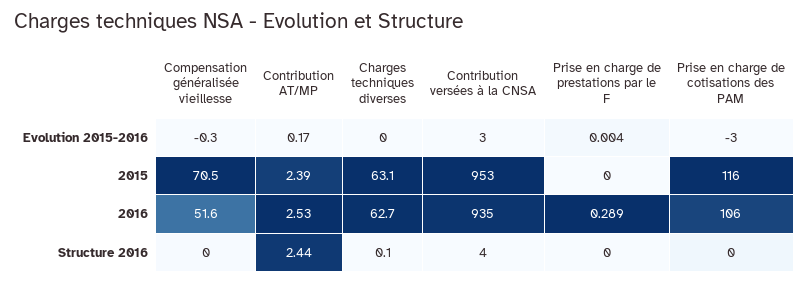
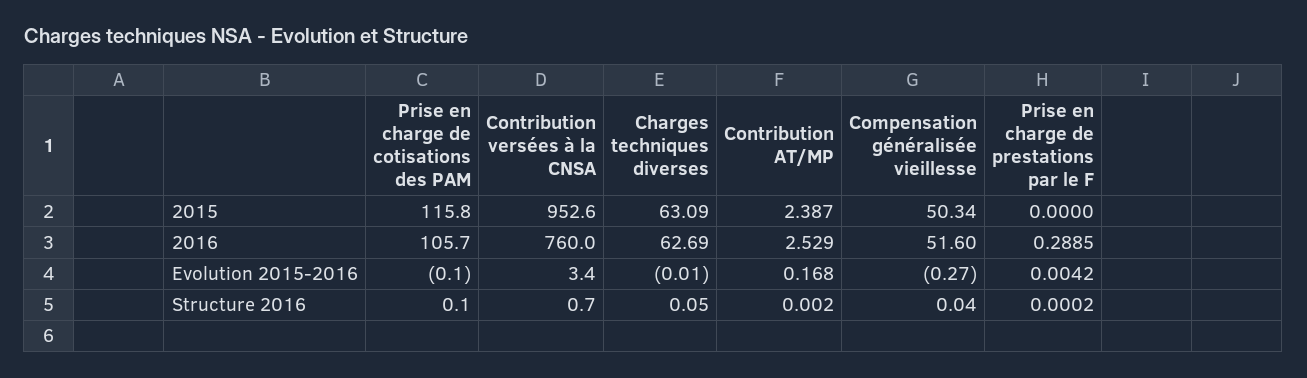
  {
    "Compensation généralisée vieillesse": {
      "Evolution 2015-2016": -0.27,
-     "2015": 70.5,
+     "2015": 50.34,
      "2016": 51.6,
      "Structure 2016": 0.04
    },
    "Contribution AT/MP": {
      "Evolution 2015-2016": 0.168,
      "2015": 2.387,
      "2016": 2.529,
-     "Structure 2016": 2.44
+     "Structure 2016": 0.002
    },
    "Charges techniques diverses": {
      "Evolution 2015-2016": -0.01,
      "2015": 63.09,
      "2016": 62.69,
      "Structure 2016": 0.05
    },
    "Contribution versées à la CNSA": {
      "Evolution 2015-2016": 3.4,
      "2015": 952.6,
-     "2016": 935,
+     "2016": 760,
-     "Structure 2016": 4
+     "Structure 2016": 0.7
    },
    "Prise en charge de prestations par le F": {
      "Evolution 2015-2016": 0.0042,
      "2015": 0,
      "2016": 0.2885,
      "Structure 2016": 0.0002
    },
    "Prise en charge de cotisations des PAM": {
-     "Evolution 2015-2016": -3,
+     "Evolution 2015-2016": -0.1,
      "2015": 115.8,
      "2016": 105.7,
      "Structure 2016": 0.1
    }
  }

